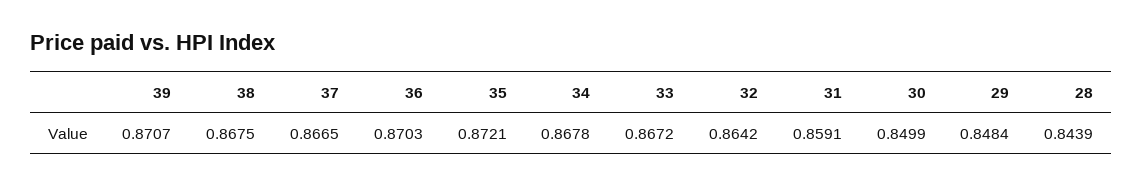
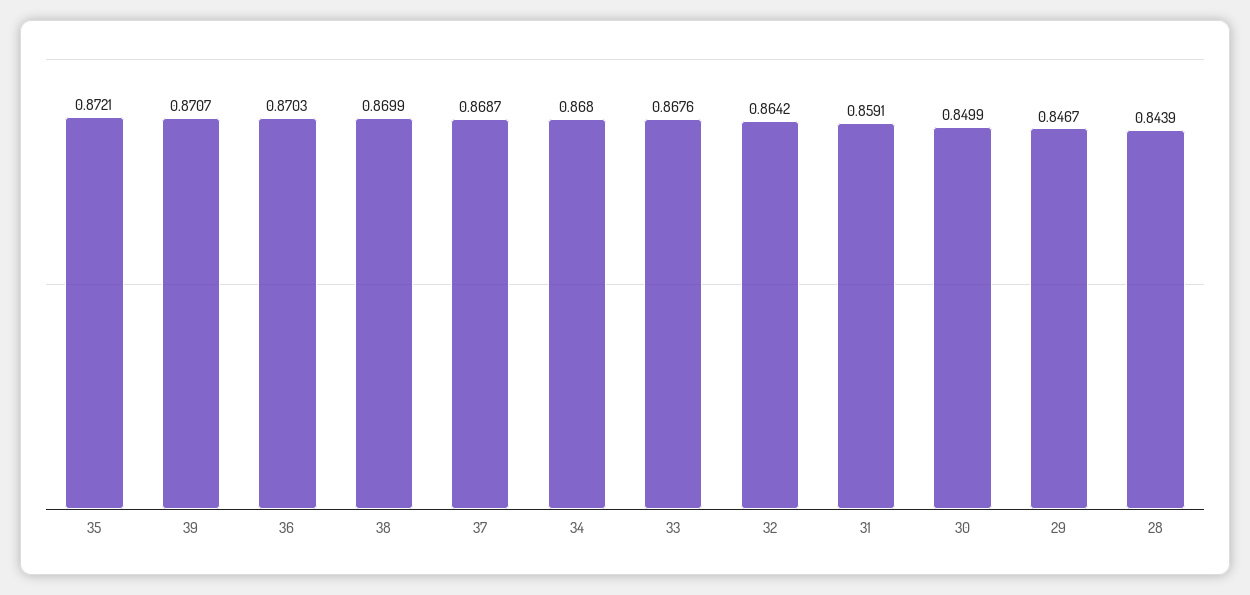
  {
    "39": 0.8707,
-   "38": 0.8675,
+   "38": 0.8699,
-   "37": 0.8665,
+   "37": 0.8687,
    "36": 0.8703,
    "35": 0.8721,
-   "34": 0.8678,
+   "34": 0.868,
-   "33": 0.8672,
+   "33": 0.8676,
    "32": 0.8642,
    "31": 0.8591,
    "30": 0.8499,
-   "29": 0.8484,
+   "29": 0.8467,
    "28": 0.8439
  }

